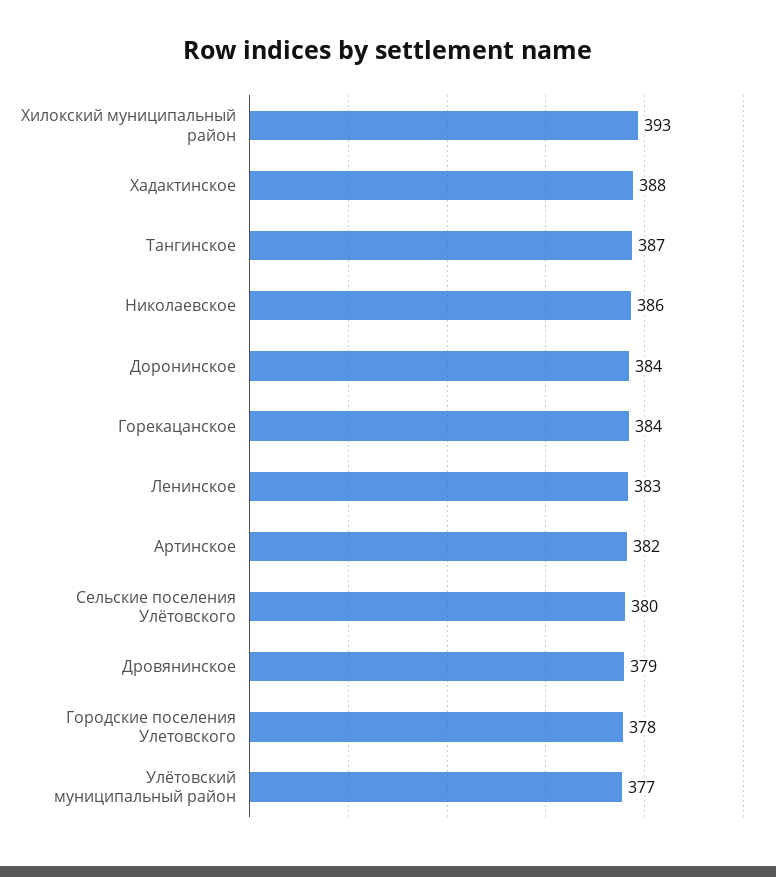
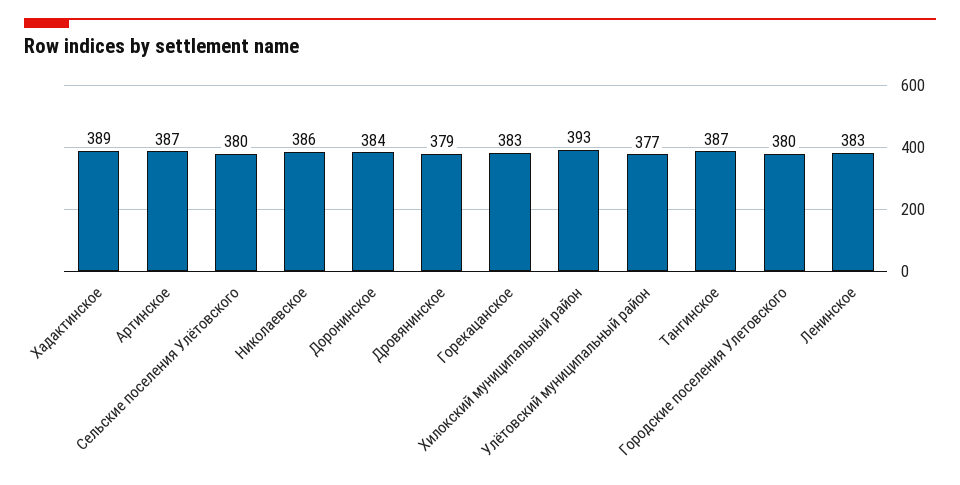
  {
    "Хилокский муниципальный район": 393,
-   "Хадактинское": 388,
+   "Хадактинское": 389,
    "Тангинское": 387,
    "Николаевское": 386,
    "Доронинское": 384,
-   "Горекацанское": 384,
+   "Горекацанское": 383,
    "Ленинское": 383,
-   "Артинское": 382,
+   "Артинское": 387,
    "Сельские поселения Улётовского": 380,
    "Дровянинское": 379,
-   "Городские поселения Улетовского": 378,
+   "Городские поселения Улетовского": 380,
    "Улётовский муниципальный район": 377
  }

